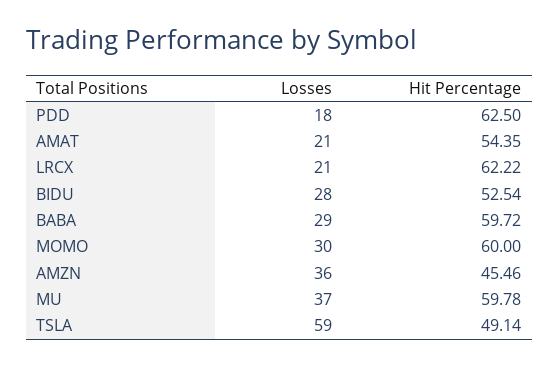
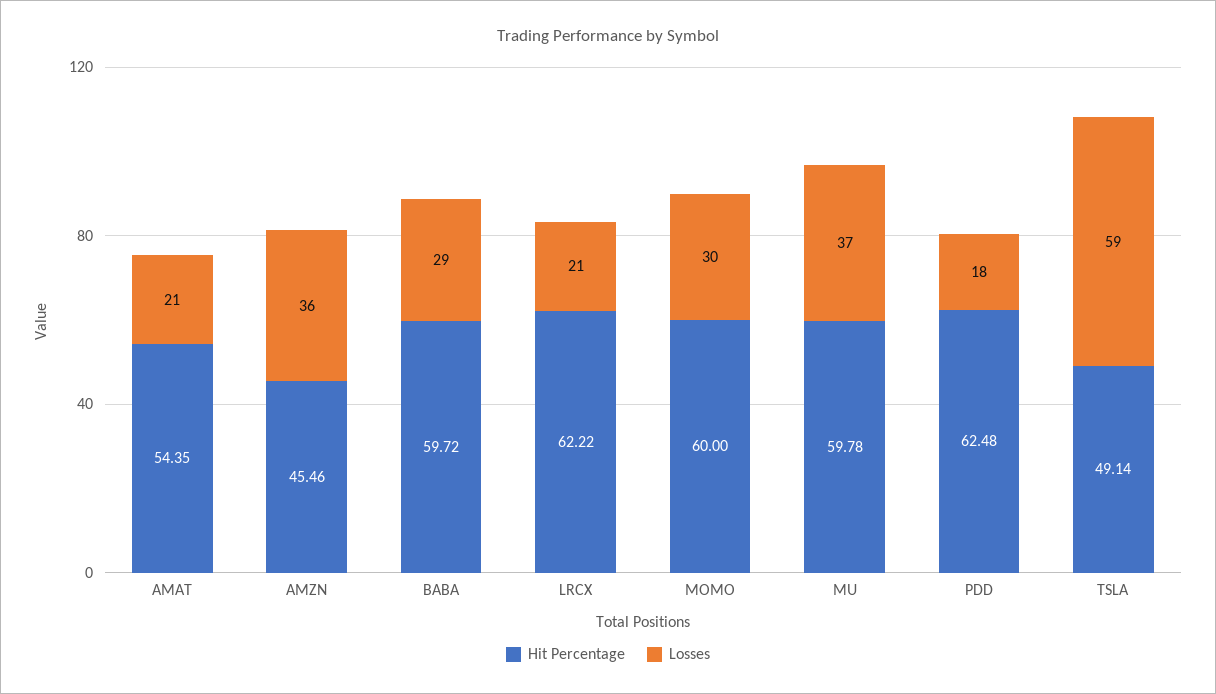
  {
    "Losses": {
      "PDD": 18,
      "AMAT": 21,
      "LRCX": 21,
-     "BIDU": 28,
      "BABA": 29,
      "MOMO": 30,
      "AMZN": 36,
      "MU": 37,
      "TSLA": 59
    },
    "Hit Percentage": {
-     "PDD": 62.5,
+     "PDD": 62.48,
      "AMAT": 54.35,
      "LRCX": 62.22,
-     "BIDU": 52.54,
      "BABA": 59.72,
      "MOMO": 60,
      "AMZN": 45.46,
      "MU": 59.78,
      "TSLA": 49.14
    }
  }

